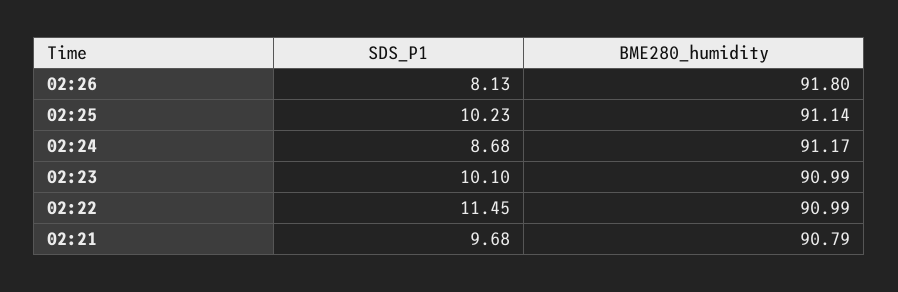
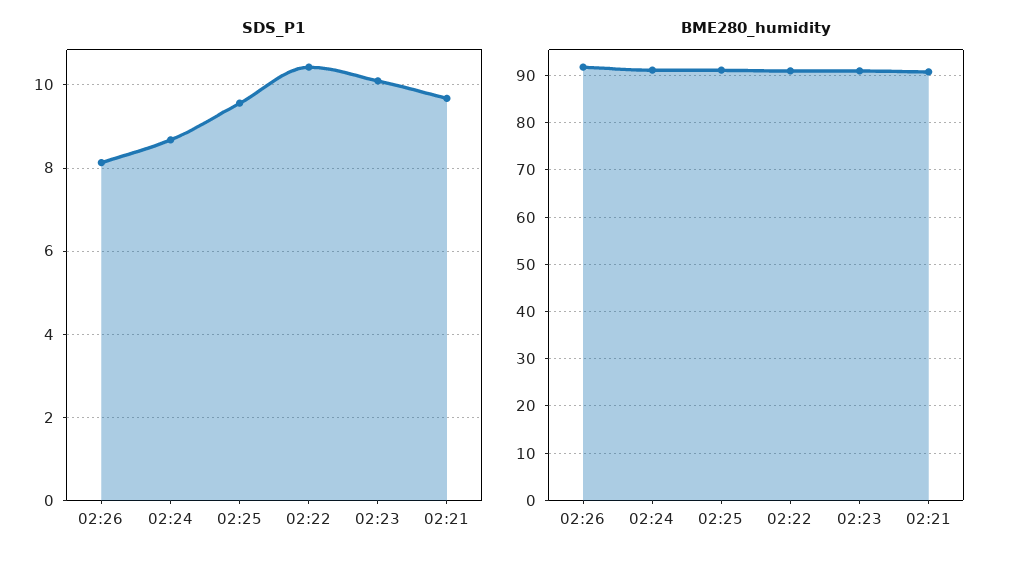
  {
    "SDS_P1": {
      "02:26": 8.13,
-     "02:25": 10.23,
+     "02:25": 9.6,
      "02:24": 8.68,
      "02:23": 10.1,
-     "02:22": 11.45,
+     "02:22": 10.4,
      "02:21": 9.68
    },
    "BME280_humidity": {
      "02:26": 91.8,
      "02:25": 91.14,
      "02:24": 91.17,
      "02:23": 90.99,
      "02:22": 90.99,
      "02:21": 90.79
    }
  }

